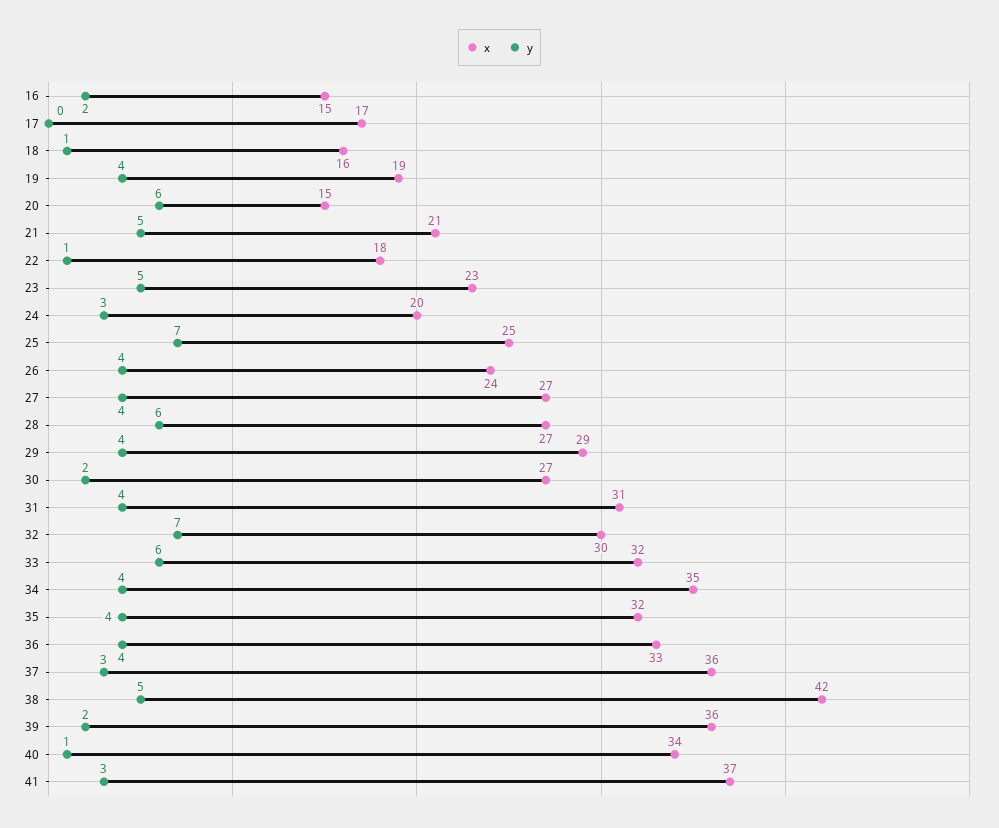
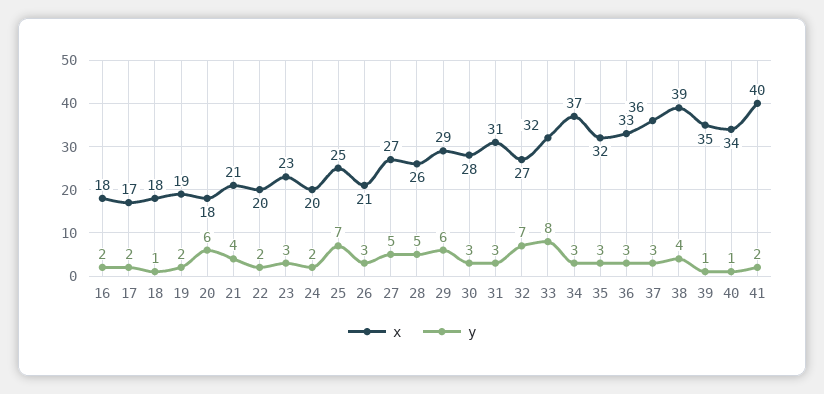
  {
    "x": {
-     "16": 15,
+     "16": 18,
      "17": 17,
-     "18": 16,
+     "18": 18,
      "19": 19,
-     "20": 15,
+     "20": 18,
      "21": 21,
-     "22": 18,
+     "22": 20,
      "23": 23,
      "24": 20,
      "25": 25,
-     "26": 24,
+     "26": 21,
      "27": 27,
-     "28": 27,
+     "28": 26,
      "29": 29,
-     "30": 27,
+     "30": 28,
      "31": 31,
-     "32": 30,
+     "32": 27,
      "33": 32,
-     "34": 35,
+     "34": 37,
      "35": 32,
      "36": 33,
      "37": 36,
-     "38": 42,
+     "38": 39,
-     "39": 36,
+     "39": 35,
      "40": 34,
-     "41": 37
+     "41": 40
    },
    "y": {
      "16": 2,
-     "17": 0,
+     "17": 2,
      "18": 1,
-     "19": 4,
+     "19": 2,
      "20": 6,
-     "21": 5,
+     "21": 4,
-     "22": 1,
+     "22": 2,
-     "23": 5,
+     "23": 3,
-     "24": 3,
+     "24": 2,
      "25": 7,
-     "26": 4,
+     "26": 3,
-     "27": 4,
+     "27": 5,
-     "28": 6,
+     "28": 5,
-     "29": 4,
+     "29": 6,
-     "30": 2,
+     "30": 3,
-     "31": 4,
+     "31": 3,
      "32": 7,
-     "33": 6,
+     "33": 8,
-     "34": 4,
+     "34": 3,
-     "35": 4,
+     "35": 3,
-     "36": 4,
+     "36": 3,
      "37": 3,
-     "38": 5,
+     "38": 4,
-     "39": 2,
+     "39": 1,
      "40": 1,
-     "41": 3
+     "41": 2
    }
  }

